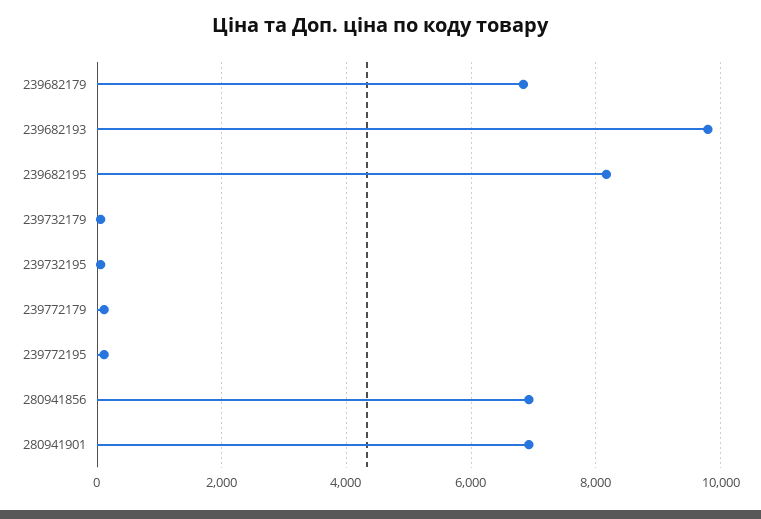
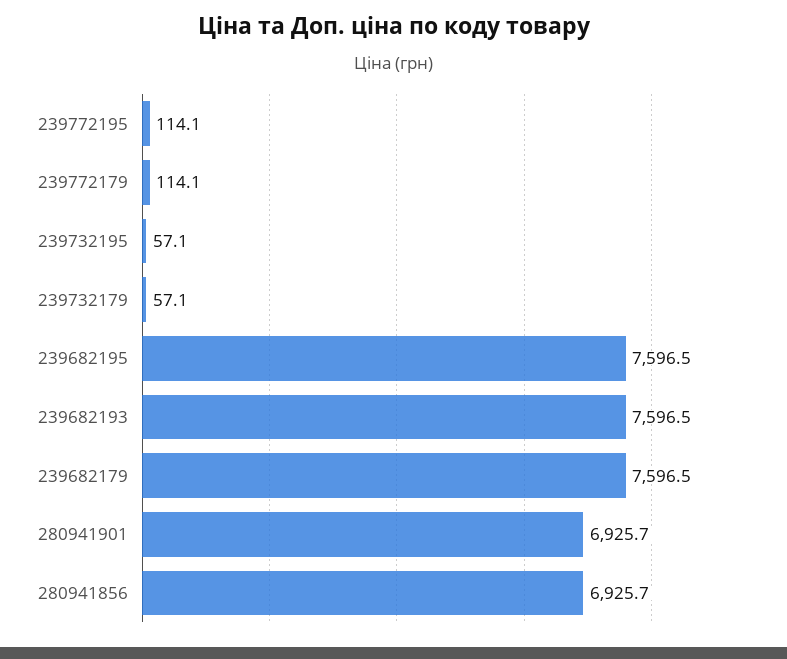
  {
-   "239682179": 6800,
+   "239682179": 7596.5,
-   "239682193": 9800,
+   "239682193": 7596.5,
-   "239682195": 8200,
+   "239682195": 7596.5,
    "239732179": 57.1,
    "239732195": 57.1,
    "239772179": 114.1,
    "239772195": 114.1,
    "280941856": 6925.7,
    "280941901": 6925.7
  }

